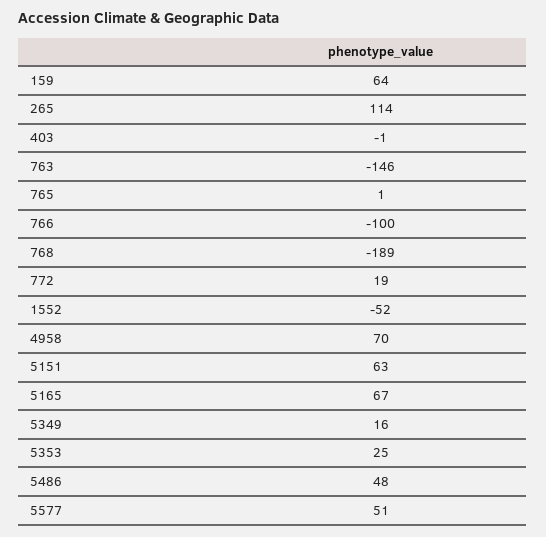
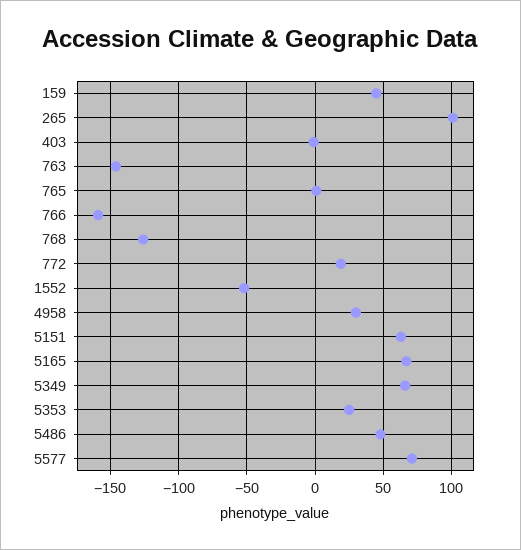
  {
-   "159": 64,
+   "159": 45,
-   "265": 114,
+   "265": 100,
    "403": -1,
    "763": -146,
    "765": 1,
-   "766": -100,
+   "766": -160,
-   "768": -189,
+   "768": -125,
    "772": 19,
    "1552": -52,
-   "4958": 70,
+   "4958": 30,
    "5151": 63,
    "5165": 67,
-   "5349": 16,
+   "5349": 65,
    "5353": 25,
    "5486": 48,
-   "5577": 51
+   "5577": 70
  }

